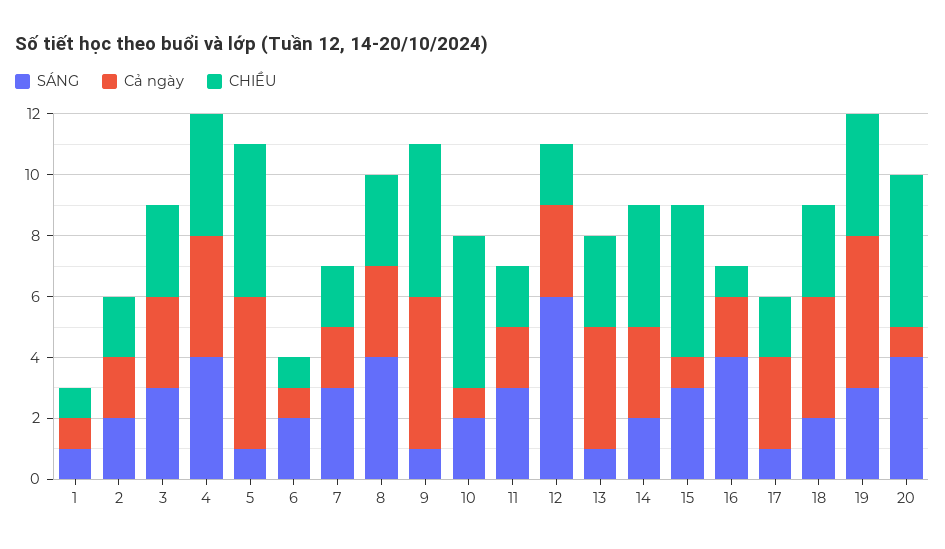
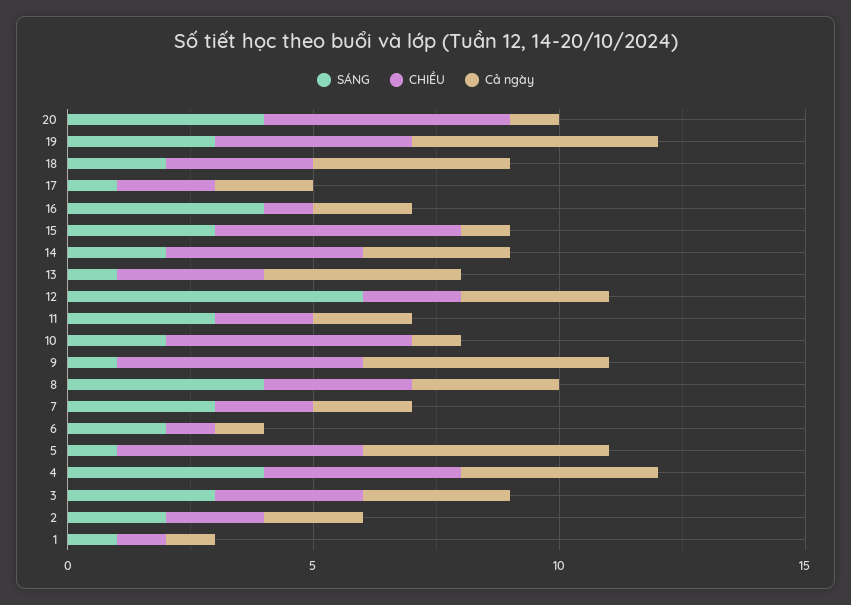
  {
    "SÁNG": {
      "1": 1,
      "2": 2,
      "3": 3,
      "4": 4,
      "5": 1,
      "6": 2,
      "7": 3,
      "8": 4,
      "9": 1,
      "10": 2,
      "11": 3,
      "12": 6,
      "13": 1,
      "14": 2,
      "15": 3,
      "16": 4,
      "17": 1,
      "18": 2,
      "19": 3,
      "20": 4
    },
    "Cả ngày": {
      "1": 1,
      "2": 2,
      "3": 3,
      "4": 4,
      "5": 5,
      "6": 1,
      "7": 2,
      "8": 3,
      "9": 5,
      "10": 1,
      "11": 2,
      "12": 3,
      "13": 4,
      "14": 3,
      "15": 1,
      "16": 2,
-     "17": 3,
+     "17": 2,
      "18": 4,
      "19": 5,
      "20": 1
    },
    "CHIỀU": {
      "1": 1,
      "2": 2,
      "3": 3,
      "4": 4,
      "5": 5,
      "6": 1,
      "7": 2,
      "8": 3,
      "9": 5,
      "10": 5,
      "11": 2,
      "12": 2,
      "13": 3,
      "14": 4,
      "15": 5,
      "16": 1,
      "17": 2,
      "18": 3,
      "19": 4,
      "20": 5
    }
  }

